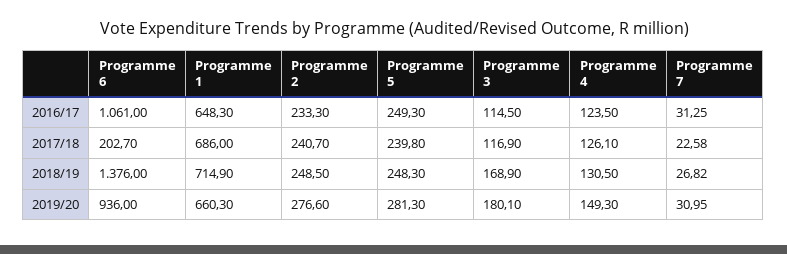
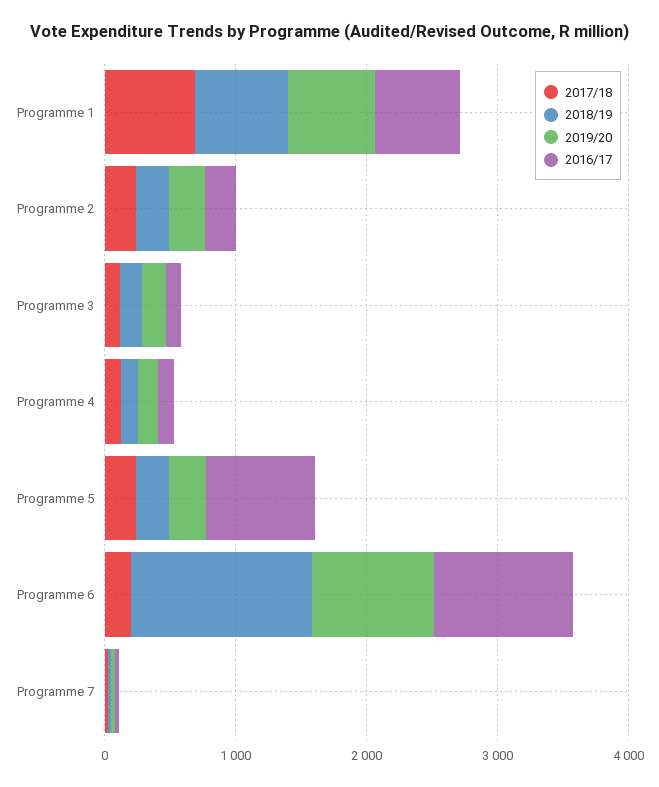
  {
    "2016/17": {
      "Programme 6": 1061,
      "Programme 1": 648.3,
      "Programme 2": 233.3,
-     "Programme 5": 249.3,
+     "Programme 5": 800,
      "Programme 3": 114.5,
      "Programme 4": 123.5,
      "Programme 7": 31.25
    },
    "2017/18": {
      "Programme 6": 202.7,
      "Programme 1": 686,
      "Programme 2": 240.7,
      "Programme 5": 239.8,
      "Programme 3": 116.9,
      "Programme 4": 126.1,
      "Programme 7": 22.58
    },
    "2018/19": {
      "Programme 6": 1376,
      "Programme 1": 714.9,
      "Programme 2": 248.5,
      "Programme 5": 248.3,
      "Programme 3": 168.9,
      "Programme 4": 130.5,
      "Programme 7": 26.82
    },
    "2019/20": {
      "Programme 6": 936,
      "Programme 1": 660.3,
      "Programme 2": 276.6,
      "Programme 5": 281.3,
      "Programme 3": 180.1,
      "Programme 4": 149.3,
      "Programme 7": 30.95
    }
  }

